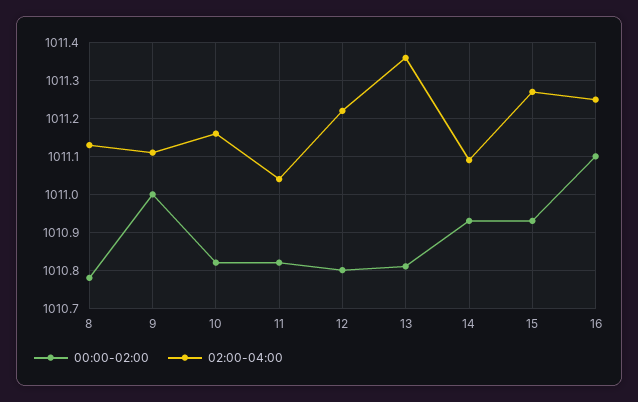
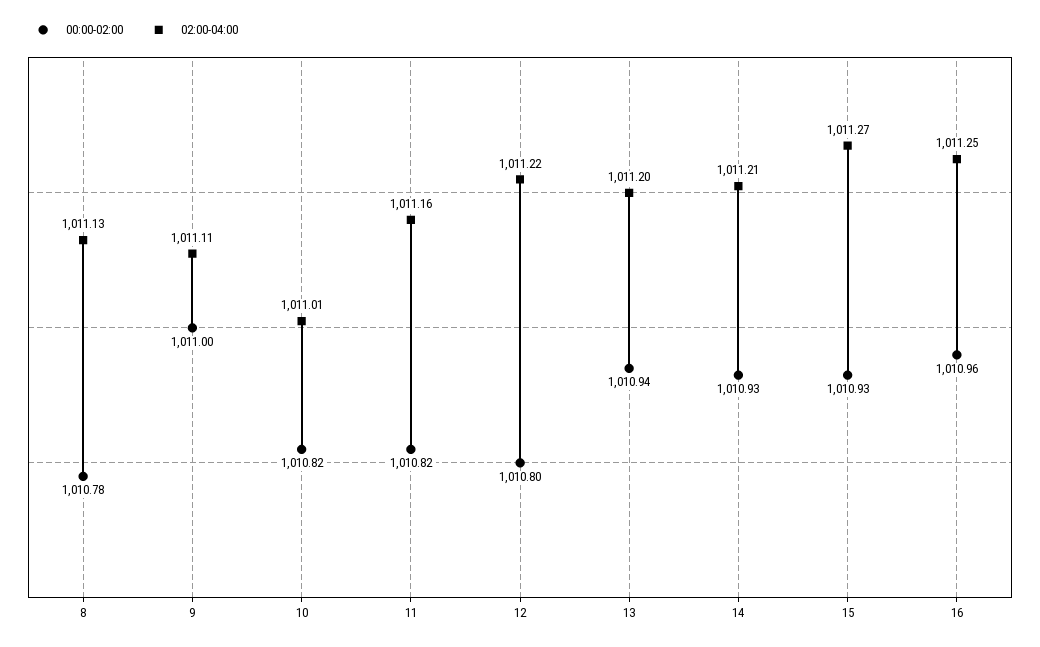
  {
    "00:00-02:00": {
      "8": 1010.78,
      "9": 1011,
      "10": 1010.82,
      "11": 1010.82,
      "12": 1010.8,
-     "13": 1010.8,
+     "13": 1010.94,
      "14": 1010.93,
      "15": 1010.93,
-     "16": 1011.1
+     "16": 1010.96
    },
    "02:00-04:00": {
      "8": 1011.13,
      "9": 1011.11,
-     "10": 1011.15,
+     "10": 1011.01,
-     "11": 1011.05,
+     "11": 1011.16,
      "12": 1011.22,
-     "13": 1011.35,
+     "13": 1011.2,
-     "14": 1011.1,
+     "14": 1011.21,
      "15": 1011.27,
      "16": 1011.25
    }
  }

